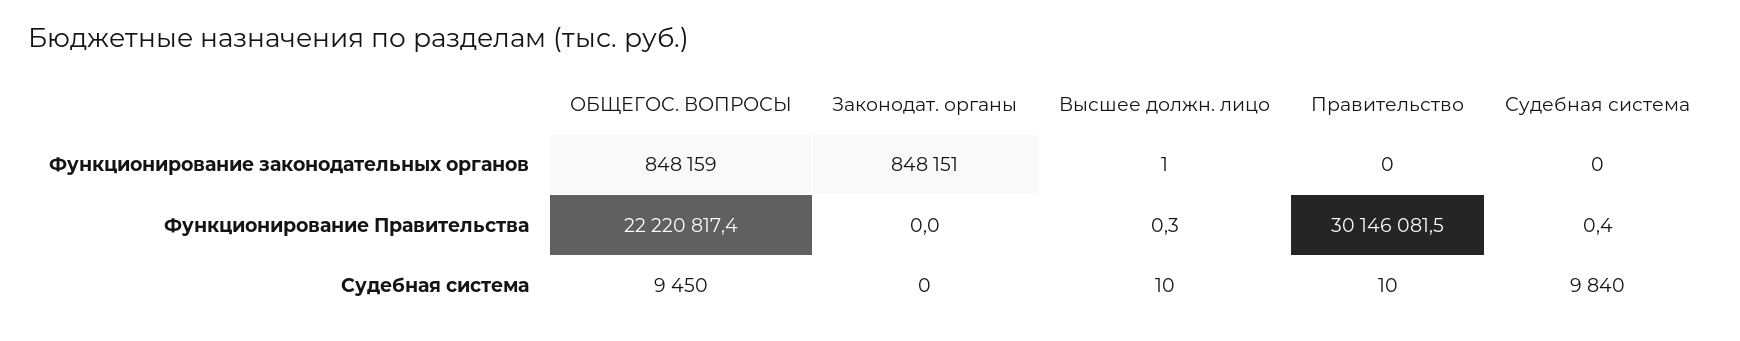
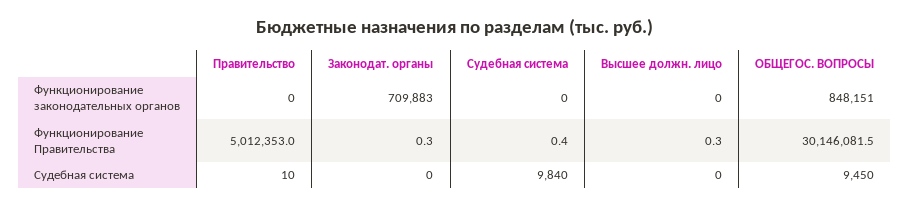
  {
    "ОБЩЕГОС. ВОПРОСЫ": {
-     "Функционирование законодательных органов": 848159,
+     "Функционирование законодательных органов": 848151,
-     "Функционирование Правительства": 22220817.4,
+     "Функционирование Правительства": 30146081.5,
      "Судебная система": 9450
    },
    "Законодат. органы": {
-     "Функционирование законодательных органов": 848151,
+     "Функционирование законодательных органов": 709883,
-     "Функционирование Правительства": 0,
+     "Функционирование Правительства": 0.3,
      "Судебная система": 0
    },
    "Высшее должн. лицо": {
-     "Функционирование законодательных органов": 1,
+     "Функционирование законодательных органов": 0,
      "Функционирование Правительства": 0.3,
-     "Судебная система": 10
+     "Судебная система": 0
    },
    "Правительство": {
      "Функционирование законодательных органов": 0,
-     "Функционирование Правительства": 30146081.5,
+     "Функционирование Правительства": 5012353,
      "Судебная система": 10
    },
    "Судебная система": {
      "Функционирование законодательных органов": 0,
      "Функционирование Правительства": 0.4,
      "Судебная система": 9840
    }
  }

